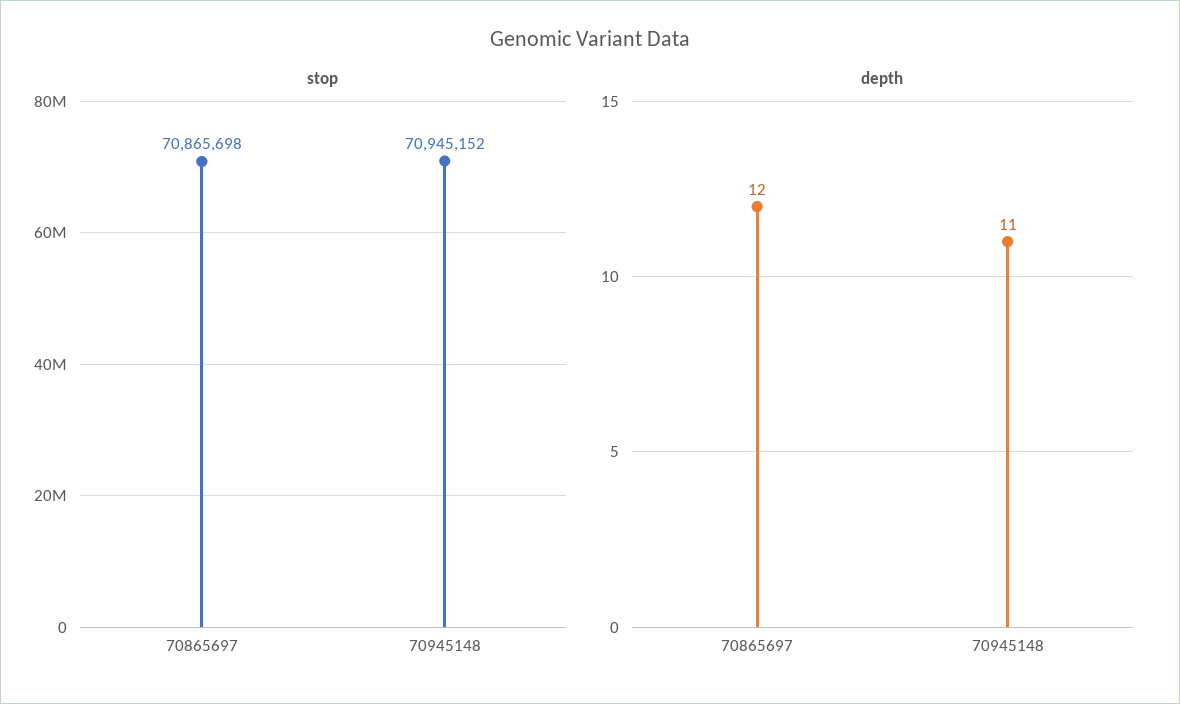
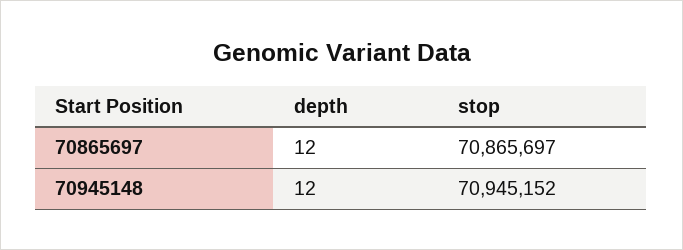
  {
    "stop": {
-     "70865697": 70865698,
+     "70865697": 70865697,
      "70945148": 70945152
    },
    "depth": {
      "70865697": 12,
-     "70945148": 11
+     "70945148": 12
    }
  }

